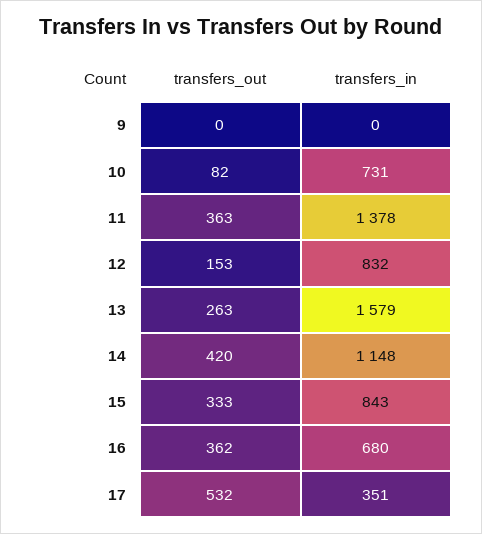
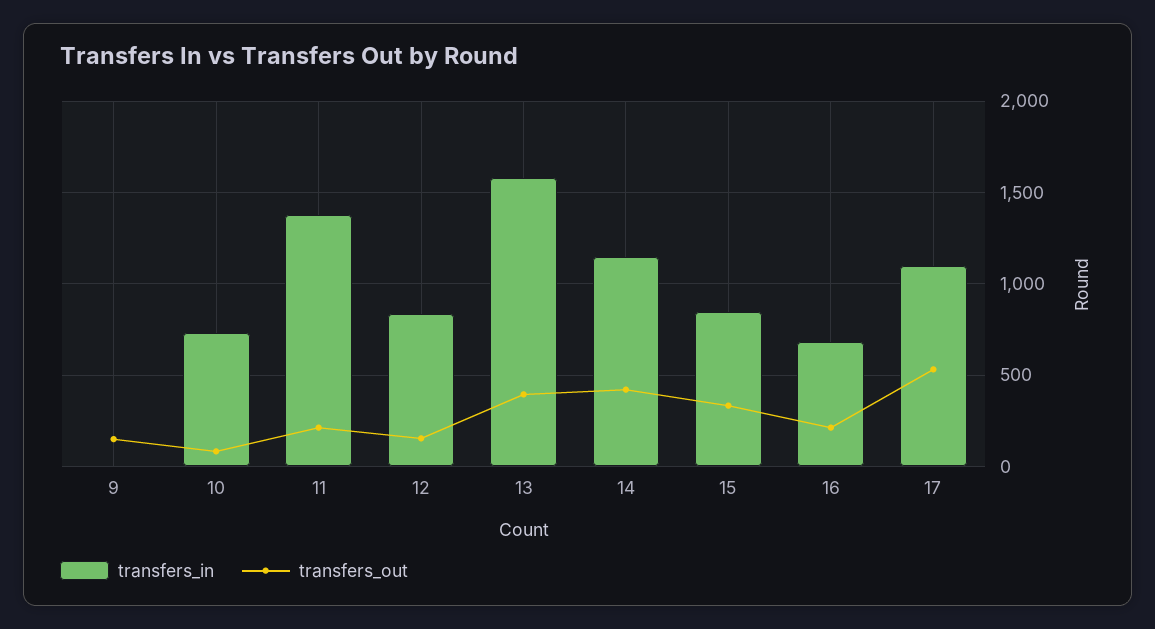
  {
    "transfers_out": {
-     "9": 0,
+     "9": 150,
      "10": 82,
-     "11": 363,
+     "11": 200,
      "12": 153,
-     "13": 263,
+     "13": 400,
      "14": 420,
      "15": 333,
-     "16": 362,
+     "16": 200,
      "17": 532
    },
    "transfers_in": {
      "9": 0,
      "10": 731,
      "11": 1378,
      "12": 832,
      "13": 1579,
      "14": 1148,
      "15": 843,
      "16": 680,
-     "17": 351
+     "17": 1100
    }
  }

